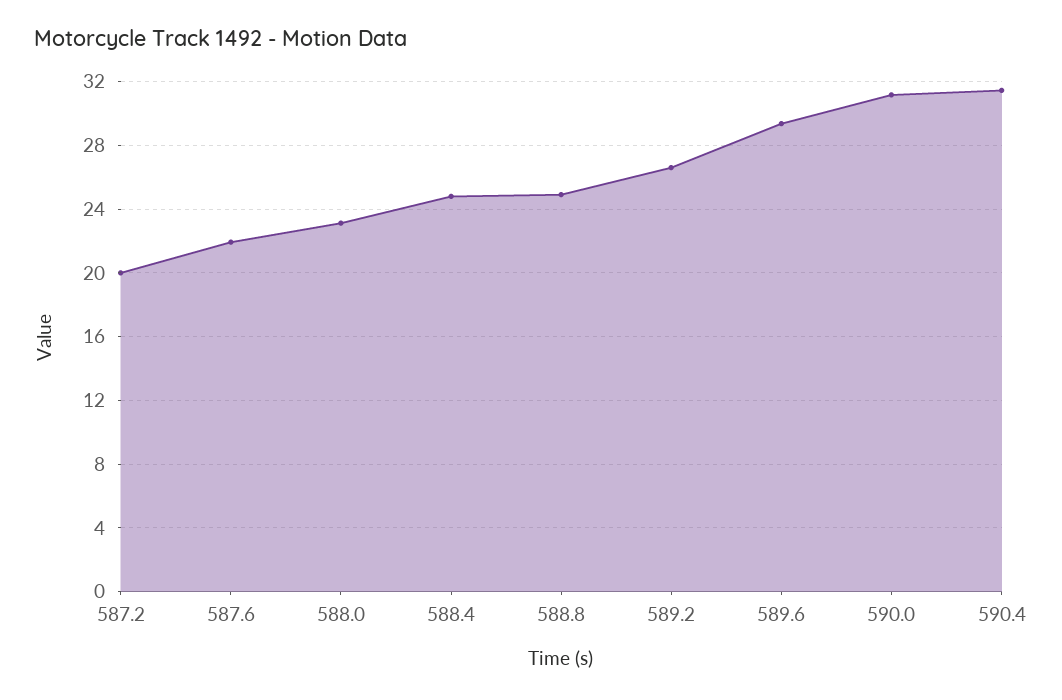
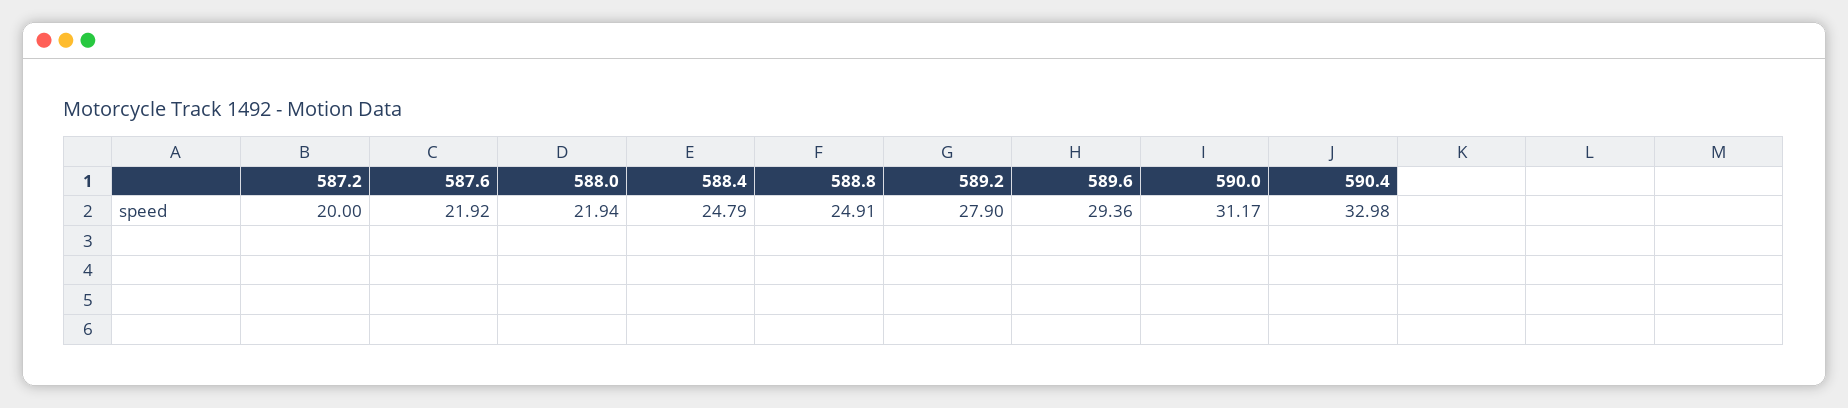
  {
    "587.2": 20,
    "587.6": 21.92,
-   "588.0": 23,
+   "588.0": 21.94,
    "588.4": 24.79,
    "588.8": 24.91,
-   "589.2": 26.5,
+   "589.2": 27.9,
    "589.6": 29.36,
    "590.0": 31.17,
-   "590.4": 31.5
+   "590.4": 32.98
  }

